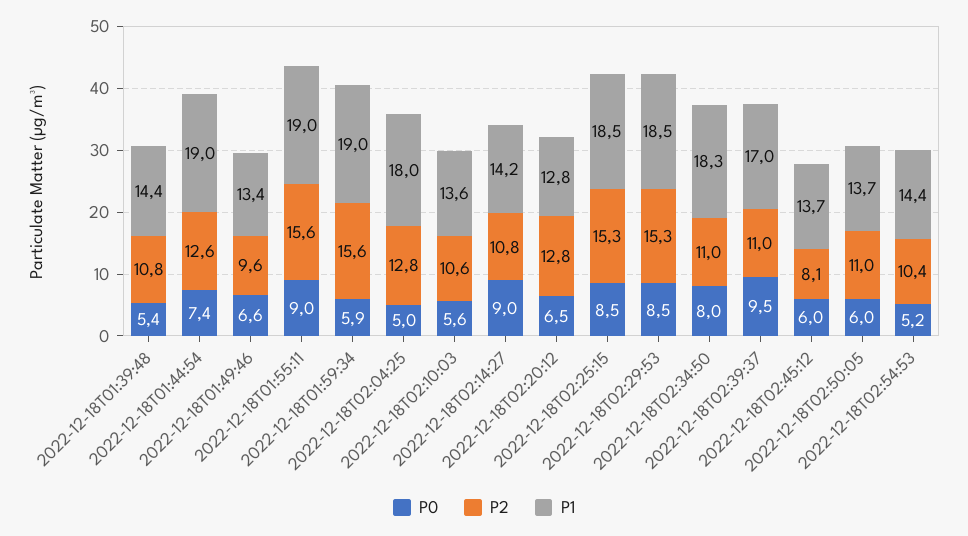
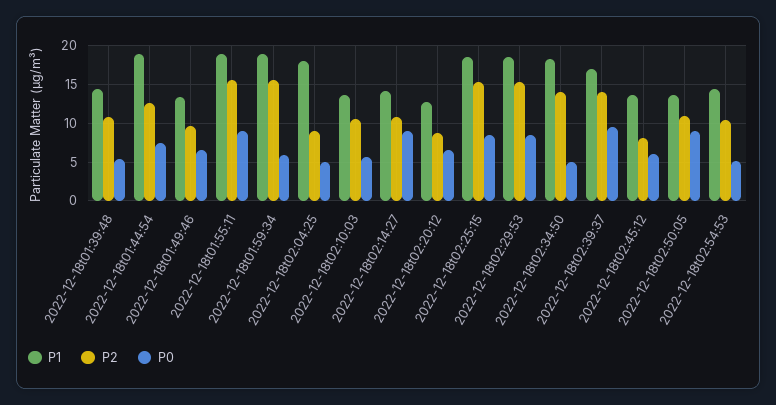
  {
    "P0": {
      "2022-12-18T01:39:48": 5.4,
      "2022-12-18T01:44:54": 7.4,
      "2022-12-18T01:49:46": 6.6,
      "2022-12-18T01:55:11": 9,
      "2022-12-18T01:59:34": 5.9,
      "2022-12-18T02:04:25": 5,
      "2022-12-18T02:10:03": 5.6,
      "2022-12-18T02:14:27": 9,
      "2022-12-18T02:20:12": 6.5,
      "2022-12-18T02:25:15": 8.5,
      "2022-12-18T02:29:53": 8.5,
-     "2022-12-18T02:34:50": 8,
+     "2022-12-18T02:34:50": 5,
      "2022-12-18T02:39:37": 9.5,
      "2022-12-18T02:45:12": 6,
-     "2022-12-18T02:50:05": 6,
+     "2022-12-18T02:50:05": 9,
      "2022-12-18T02:54:53": 5.2
    },
    "P2": {
      "2022-12-18T01:39:48": 10.8,
      "2022-12-18T01:44:54": 12.6,
      "2022-12-18T01:49:46": 9.6,
      "2022-12-18T01:55:11": 15.6,
      "2022-12-18T01:59:34": 15.6,
-     "2022-12-18T02:04:25": 12.8,
+     "2022-12-18T02:04:25": 9,
      "2022-12-18T02:10:03": 10.6,
      "2022-12-18T02:14:27": 10.8,
-     "2022-12-18T02:20:12": 12.8,
+     "2022-12-18T02:20:12": 9,
      "2022-12-18T02:25:15": 15.3,
      "2022-12-18T02:29:53": 15.3,
-     "2022-12-18T02:34:50": 11,
+     "2022-12-18T02:34:50": 14,
-     "2022-12-18T02:39:37": 11,
+     "2022-12-18T02:39:37": 14,
      "2022-12-18T02:45:12": 8.1,
      "2022-12-18T02:50:05": 11,
      "2022-12-18T02:54:53": 10.4
    },
    "P1": {
      "2022-12-18T01:39:48": 14.4,
      "2022-12-18T01:44:54": 19,
      "2022-12-18T01:49:46": 13.4,
      "2022-12-18T01:55:11": 19,
      "2022-12-18T01:59:34": 19,
      "2022-12-18T02:04:25": 18,
      "2022-12-18T02:10:03": 13.6,
      "2022-12-18T02:14:27": 14.2,
      "2022-12-18T02:20:12": 12.8,
      "2022-12-18T02:25:15": 18.5,
      "2022-12-18T02:29:53": 18.5,
      "2022-12-18T02:34:50": 18.3,
      "2022-12-18T02:39:37": 17,
      "2022-12-18T02:45:12": 13.7,
      "2022-12-18T02:50:05": 13.7,
      "2022-12-18T02:54:53": 14.4
    }
  }

